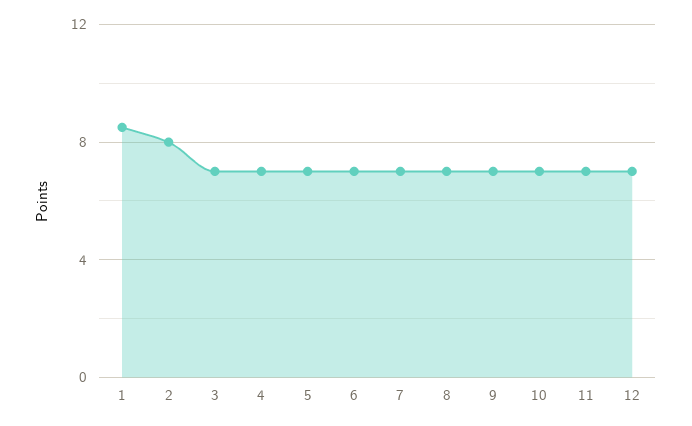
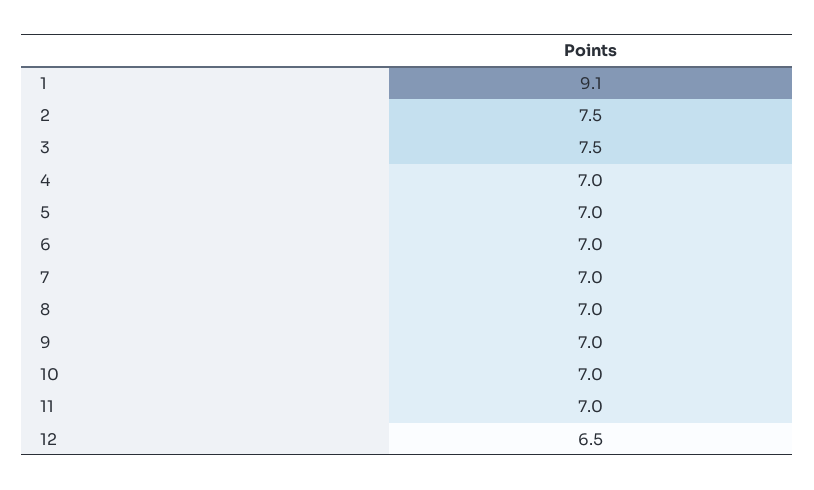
  {
-   "1": 8.5,
+   "1": 9.1,
-   "2": 8,
+   "2": 7.5,
-   "3": 7,
+   "3": 7.5,
    "4": 7,
    "5": 7,
    "6": 7,
    "7": 7,
    "8": 7,
    "9": 7,
    "10": 7,
    "11": 7,
-   "12": 7
+   "12": 6.5
  }

